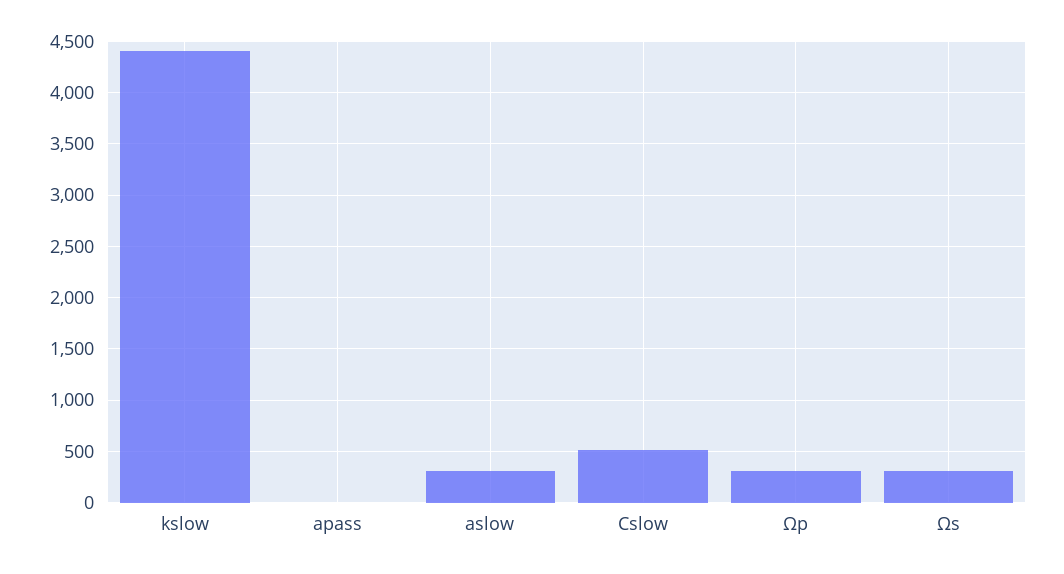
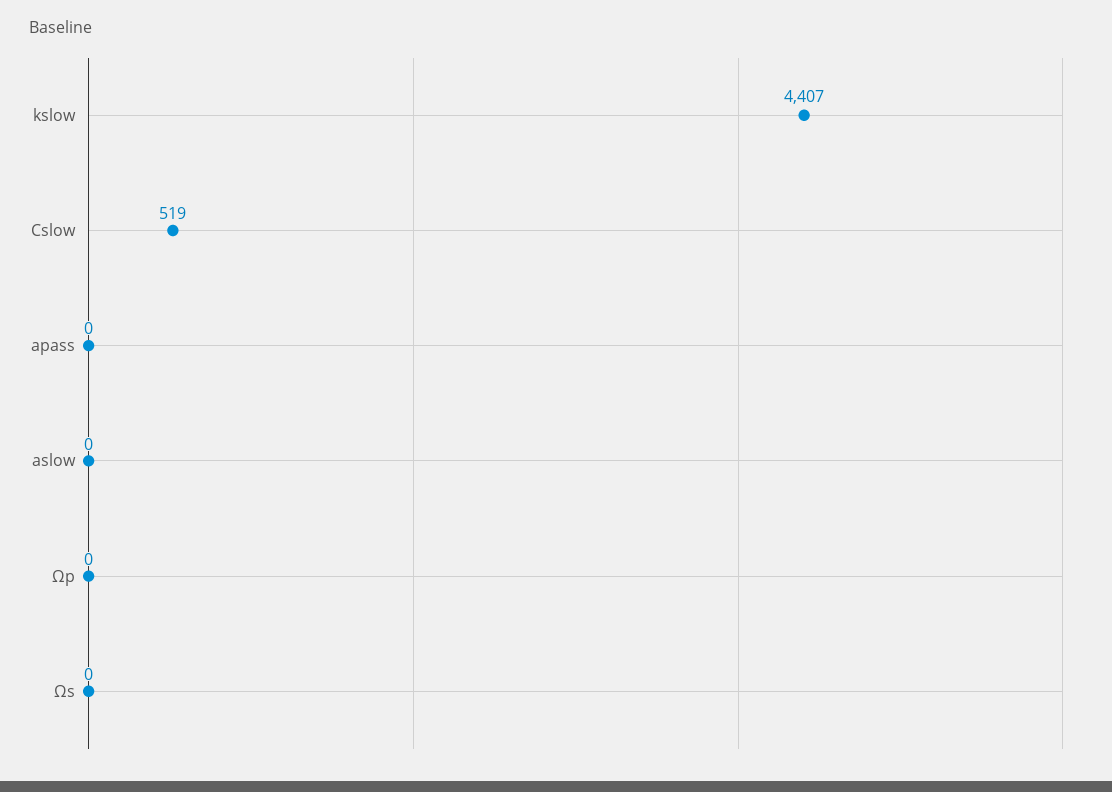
  {
    "kslow": 4407,
    "apass": 0,
-   "aslow": 300,
+   "aslow": 0,
    "Cslow": 519,
-   "Ωp": 300,
+   "Ωp": 0,
-   "Ωs": 300
+   "Ωs": 0
  }

